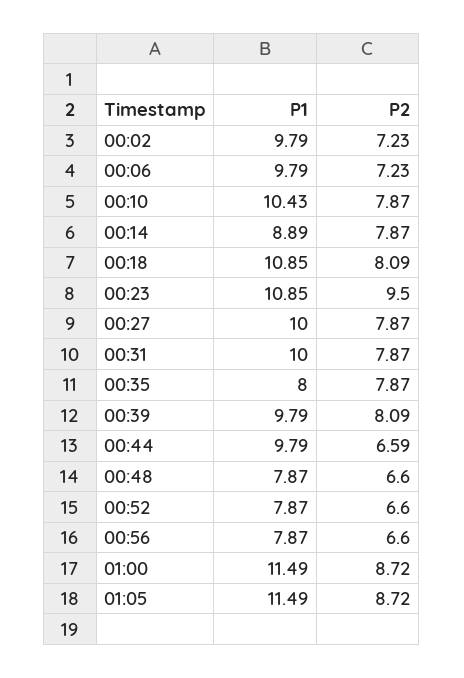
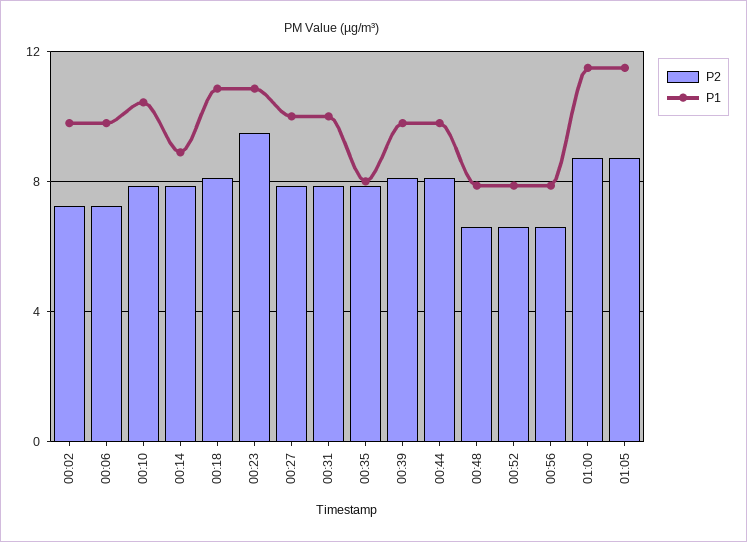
  {
    "P1": {
      "00:02": 9.79,
      "00:06": 9.79,
      "00:10": 10.43,
      "00:14": 8.89,
      "00:18": 10.85,
      "00:23": 10.85,
      "00:27": 10,
      "00:31": 10,
      "00:35": 8,
      "00:39": 9.79,
      "00:44": 9.79,
      "00:48": 7.87,
      "00:52": 7.87,
      "00:56": 7.87,
      "01:00": 11.49,
      "01:05": 11.49
    },
    "P2": {
      "00:02": 7.23,
      "00:06": 7.23,
      "00:10": 7.87,
      "00:14": 7.87,
      "00:18": 8.09,
      "00:23": 9.5,
      "00:27": 7.87,
      "00:31": 7.87,
      "00:35": 7.87,
      "00:39": 8.09,
-     "00:44": 6.59,
+     "00:44": 8,
      "00:48": 6.6,
      "00:52": 6.6,
      "00:56": 6.6,
      "01:00": 8.72,
      "01:05": 8.72
    }
  }

